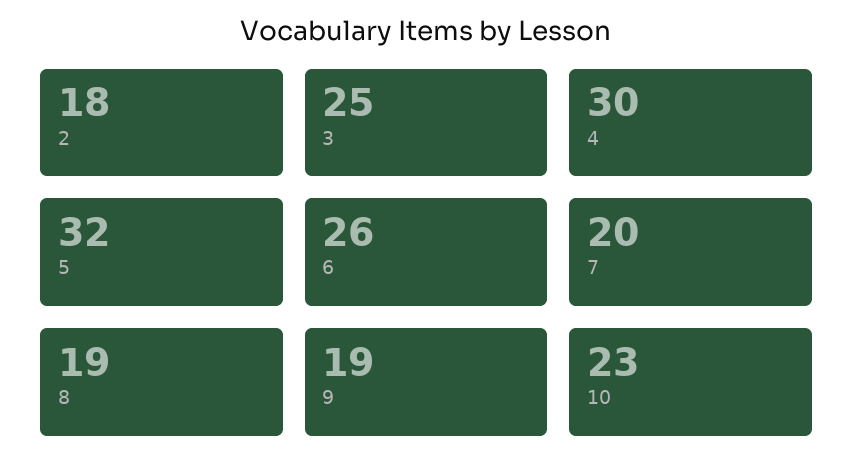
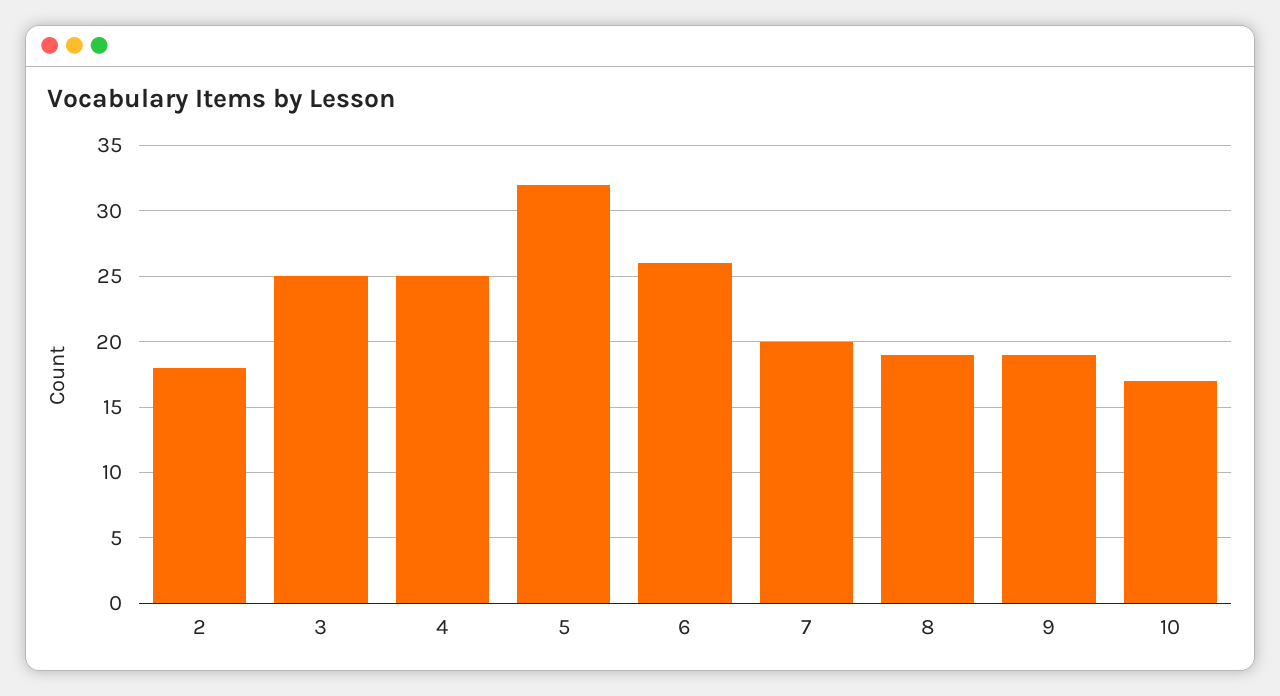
  {
    "2": 18,
    "3": 25,
-   "4": 30,
+   "4": 25,
    "5": 32,
    "6": 26,
    "7": 20,
    "8": 19,
    "9": 19,
-   "10": 23
+   "10": 17
  }

